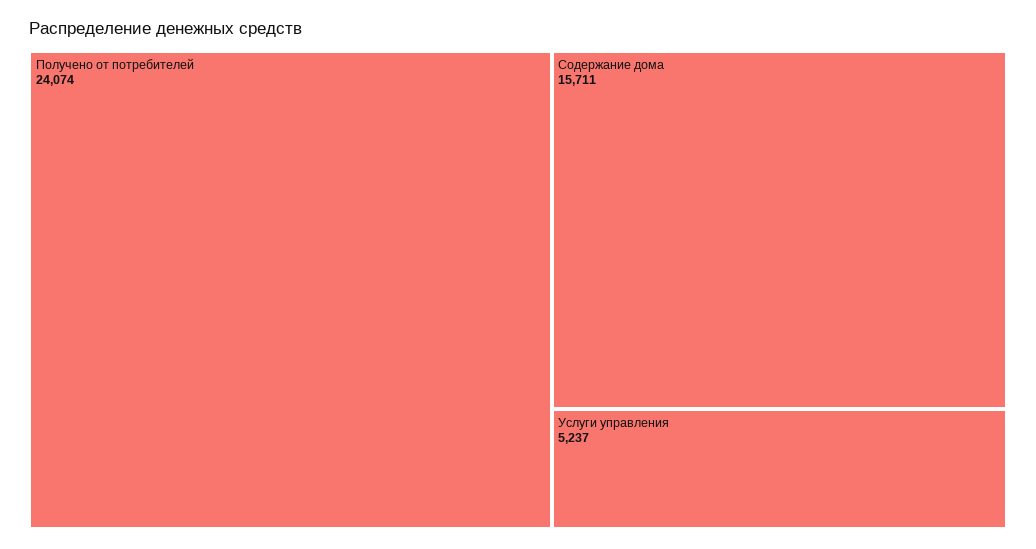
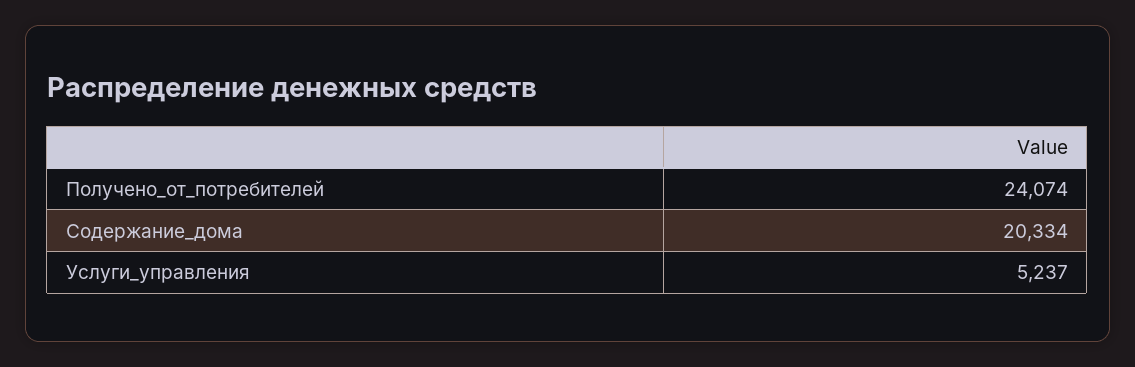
  {
    "Получено от потребителей": 24074,
-   "Содержание дома": 15711,
+   "Содержание дома": 20334,
    "Услуги управления": 5237
  }

